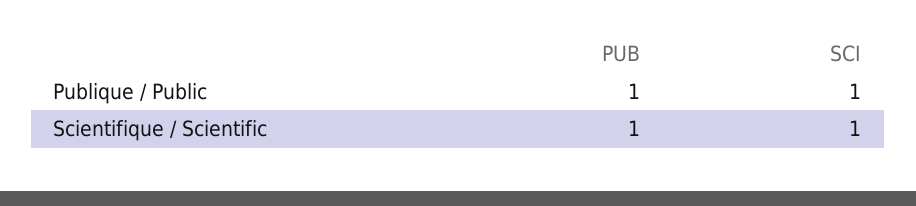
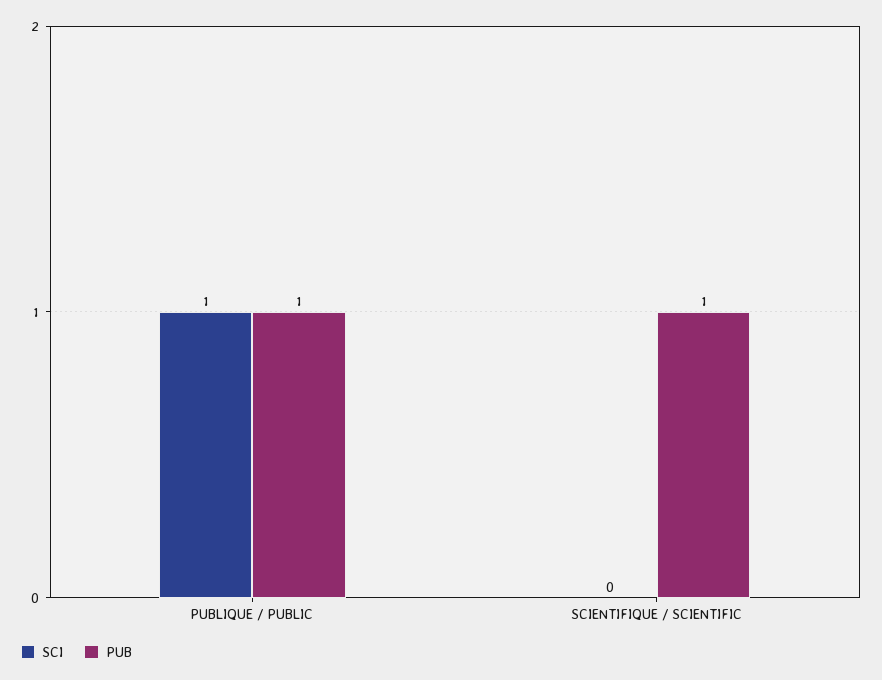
  {
    "PUB": {
      "Publique / Public": 1,
      "Scientifique / Scientific": 1
    },
    "SCI": {
      "Publique / Public": 1,
-     "Scientifique / Scientific": 1
+     "Scientifique / Scientific": 0
    }
  }

